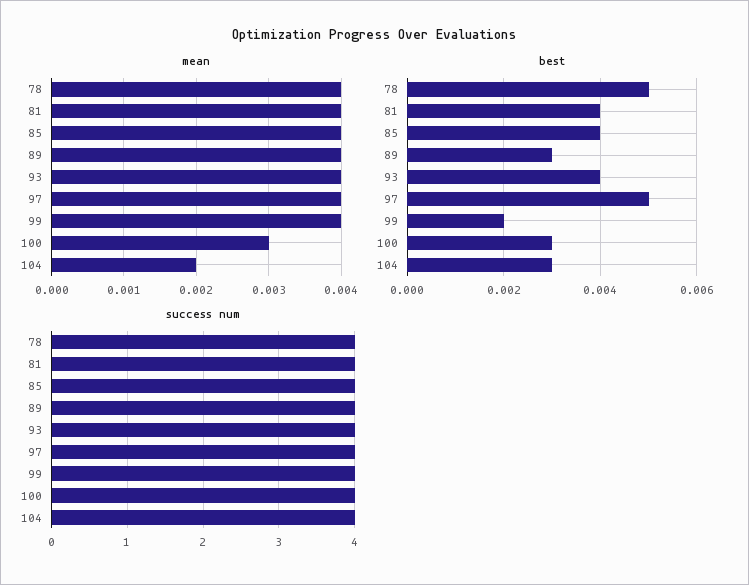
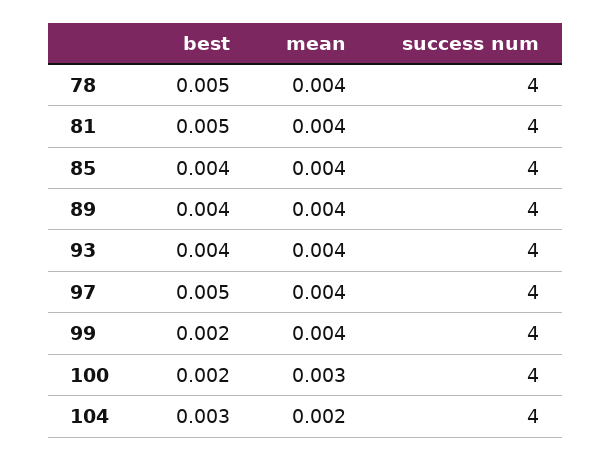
  {
    "mean": {
      "78": 0.004,
      "81": 0.004,
      "85": 0.004,
      "89": 0.004,
      "93": 0.004,
      "97": 0.004,
      "99": 0.004,
      "100": 0.003,
      "104": 0.002
    },
    "best": {
      "78": 0.005,
-     "81": 0.004,
+     "81": 0.005,
      "85": 0.004,
-     "89": 0.003,
+     "89": 0.004,
      "93": 0.004,
      "97": 0.005,
      "99": 0.002,
-     "100": 0.003,
+     "100": 0.002,
      "104": 0.003
    },
    "success num": {
      "78": 4,
      "81": 4,
      "85": 4,
      "89": 4,
      "93": 4,
      "97": 4,
      "99": 4,
      "100": 4,
      "104": 4
    }
  }

